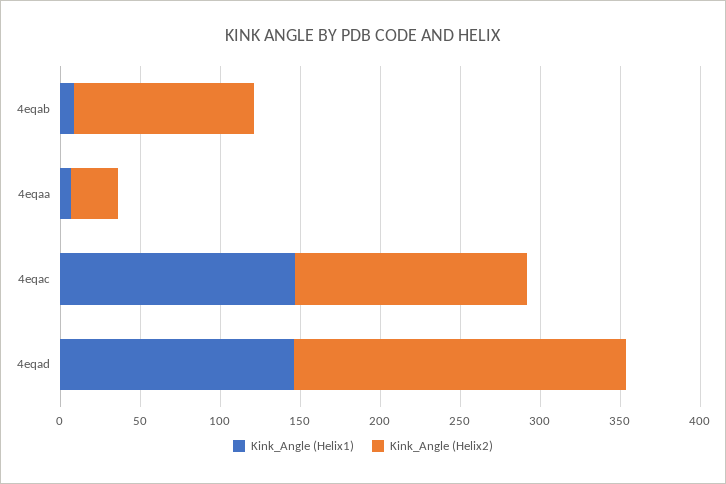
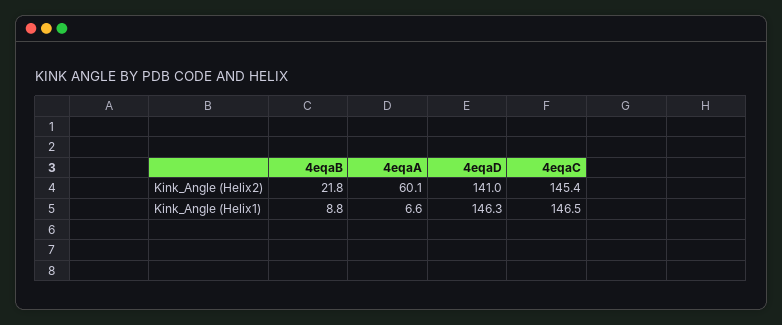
  {
    "Kink_Angle (Helix1)": {
      "4eqab": 8.8,
      "4eqaa": 6.6,
      "4eqac": 146.5,
      "4eqad": 146.3
    },
    "Kink_Angle (Helix2)": {
-     "4eqab": 110,
+     "4eqab": 21.8,
-     "4eqaa": 30,
+     "4eqaa": 60.1,
      "4eqac": 145.4,
-     "4eqad": 210
+     "4eqad": 141
    }
  }

